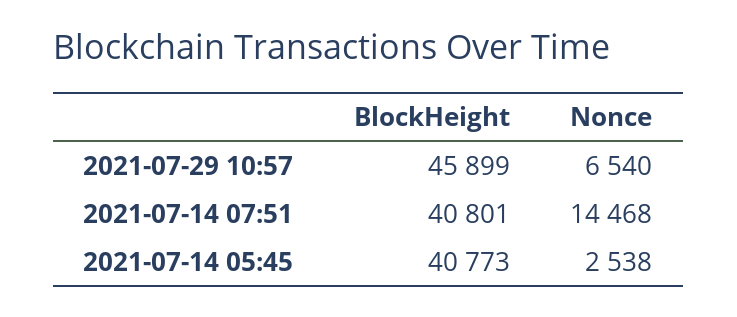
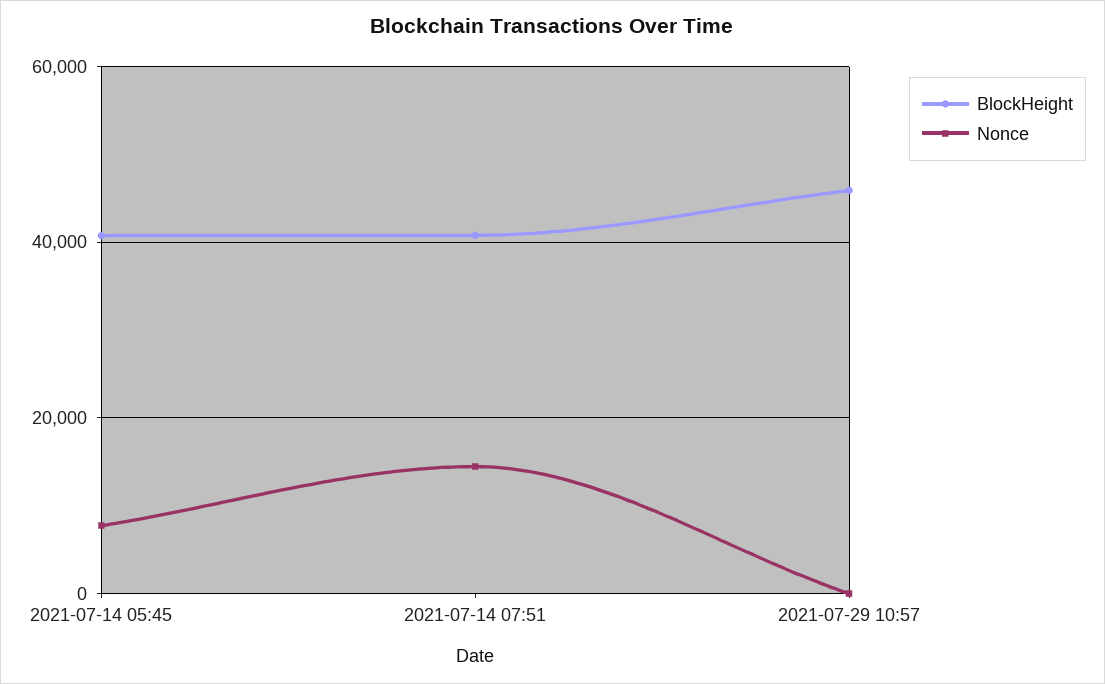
  {
    "BlockHeight": {
      "2021-07-29 10:57": 45899,
      "2021-07-14 07:51": 40801,
      "2021-07-14 05:45": 40773
    },
    "Nonce": {
-     "2021-07-29 10:57": 6540,
+     "2021-07-29 10:57": 0,
      "2021-07-14 07:51": 14468,
-     "2021-07-14 05:45": 2538
+     "2021-07-14 05:45": 8000
    }
  }

